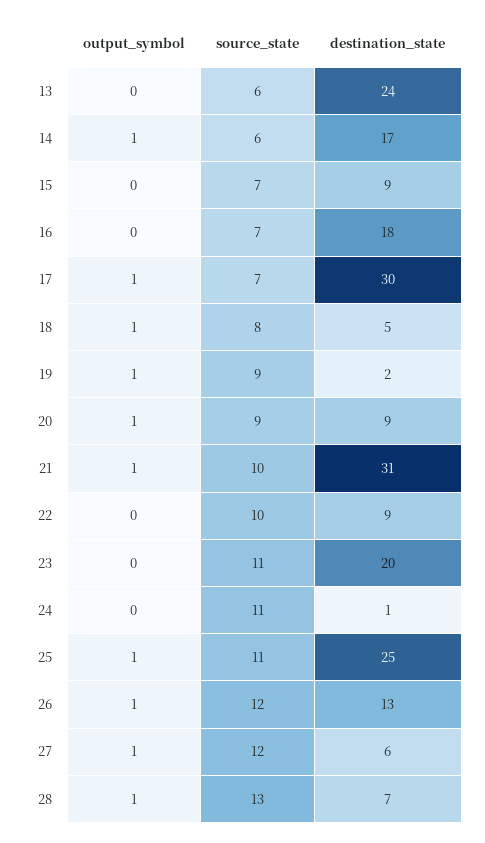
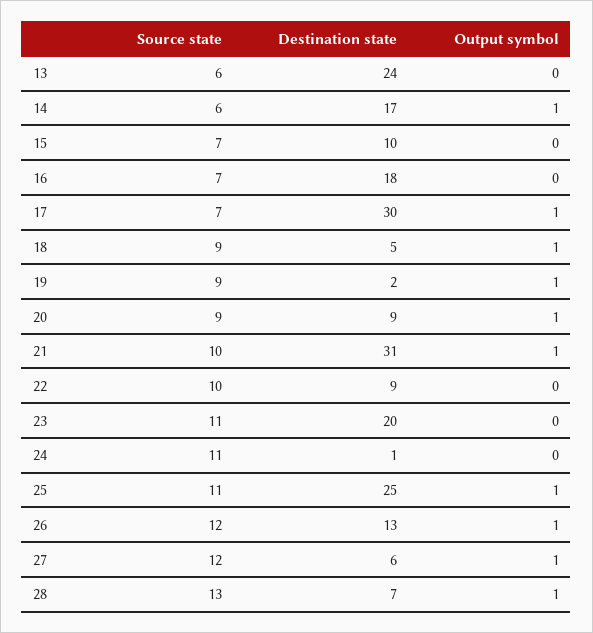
  {
    "output_symbol": {
      "13": 0,
      "14": 1,
      "15": 0,
      "16": 0,
      "17": 1,
      "18": 1,
      "19": 1,
      "20": 1,
      "21": 1,
      "22": 0,
      "23": 0,
      "24": 0,
      "25": 1,
      "26": 1,
      "27": 1,
      "28": 1
    },
    "source_state": {
      "13": 6,
      "14": 6,
      "15": 7,
      "16": 7,
      "17": 7,
-     "18": 8,
+     "18": 9,
      "19": 9,
      "20": 9,
      "21": 10,
      "22": 10,
      "23": 11,
      "24": 11,
      "25": 11,
      "26": 12,
      "27": 12,
      "28": 13
    },
    "destination_state": {
      "13": 24,
      "14": 17,
-     "15": 9,
+     "15": 10,
      "16": 18,
      "17": 30,
      "18": 5,
      "19": 2,
      "20": 9,
      "21": 31,
      "22": 9,
      "23": 20,
      "24": 1,
      "25": 25,
      "26": 13,
      "27": 6,
      "28": 7
    }
  }

